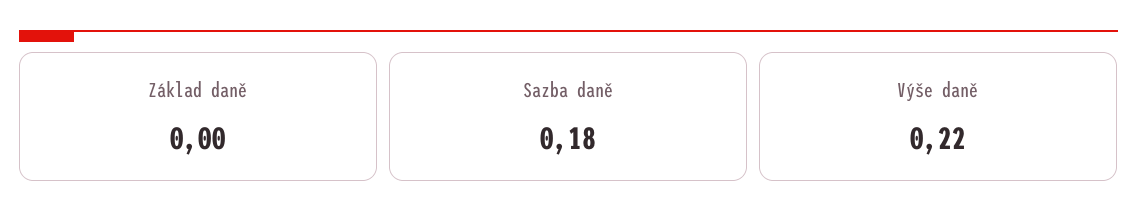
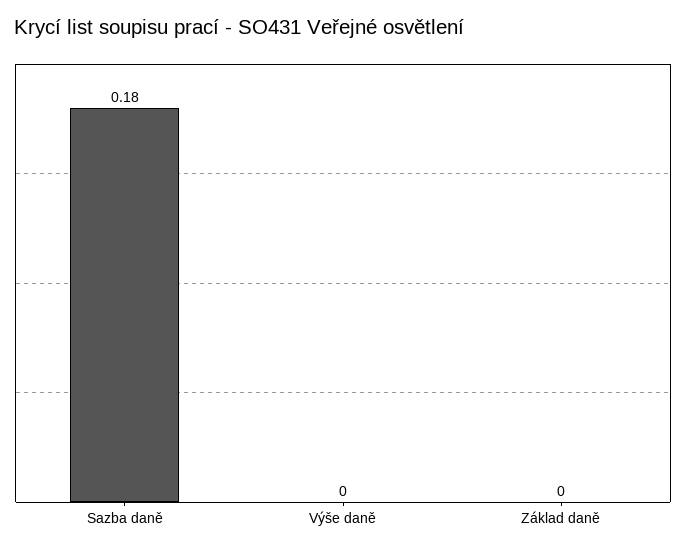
  {
    "Základ daně": 0,
    "Sazba daně": 0.18,
-   "Výše daně": 0.22
+   "Výše daně": 0
  }

